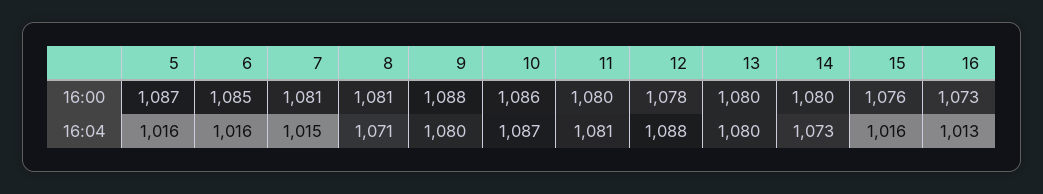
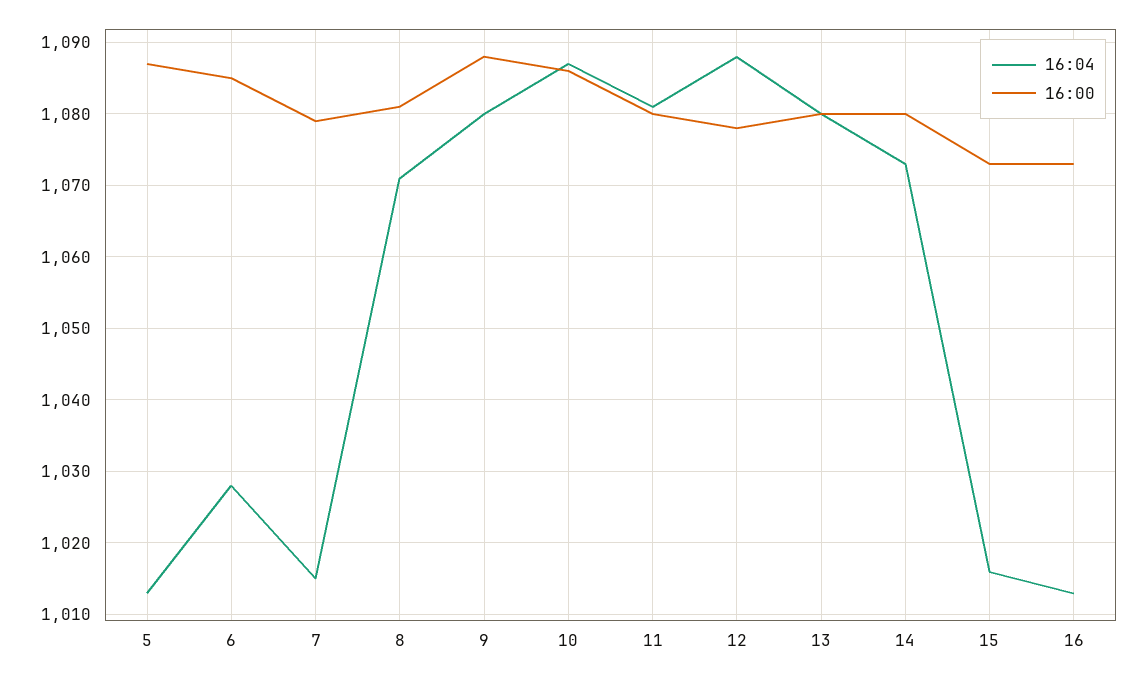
  {
    "16:00": {
      "5": 1087,
      "6": 1085,
-     "7": 1081,
+     "7": 1079,
      "8": 1081,
      "9": 1088,
      "10": 1086,
      "11": 1080,
      "12": 1078,
      "13": 1080,
      "14": 1080,
-     "15": 1076,
+     "15": 1073,
      "16": 1073
    },
    "16:04": {
-     "5": 1016,
+     "5": 1013,
-     "6": 1016,
+     "6": 1028,
      "7": 1015,
      "8": 1071,
      "9": 1080,
      "10": 1087,
      "11": 1081,
      "12": 1088,
      "13": 1080,
      "14": 1073,
      "15": 1016,
      "16": 1013
    }
  }

